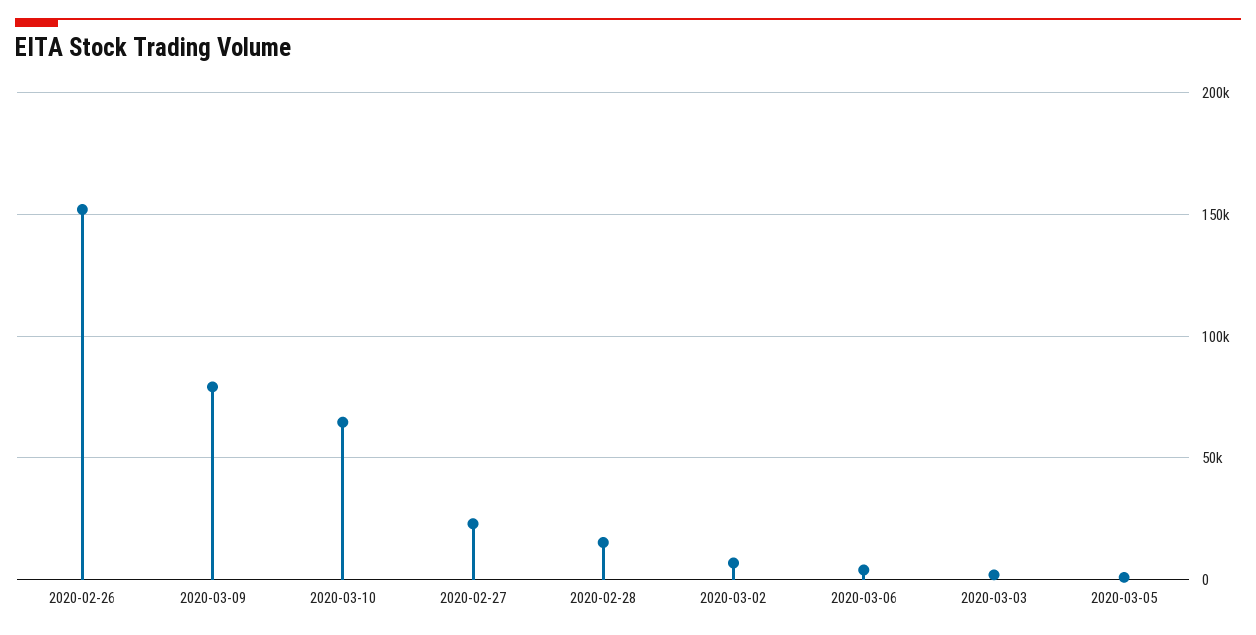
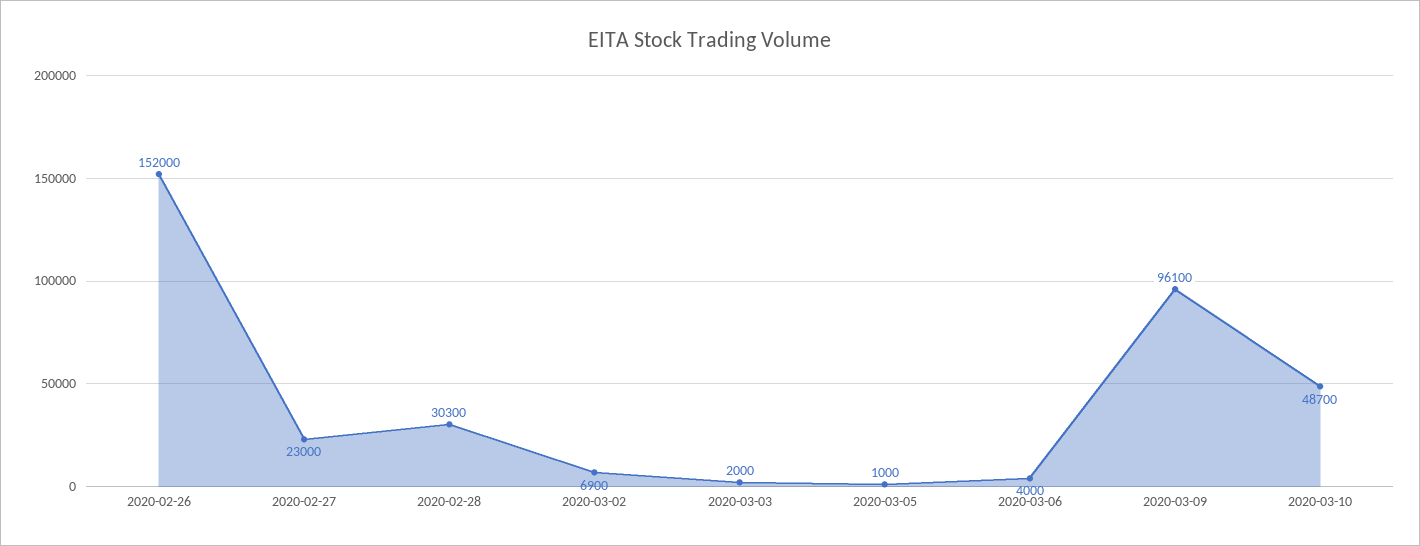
  {
    "2020-02-26": 152000,
-   "2020-03-09": 80000,
+   "2020-03-09": 96100,
-   "2020-03-10": 65000,
+   "2020-03-10": 48700,
    "2020-02-27": 23000,
-   "2020-02-28": 15000,
+   "2020-02-28": 30300,
    "2020-03-02": 6900,
    "2020-03-06": 4000,
    "2020-03-03": 2000,
    "2020-03-05": 1000
  }

